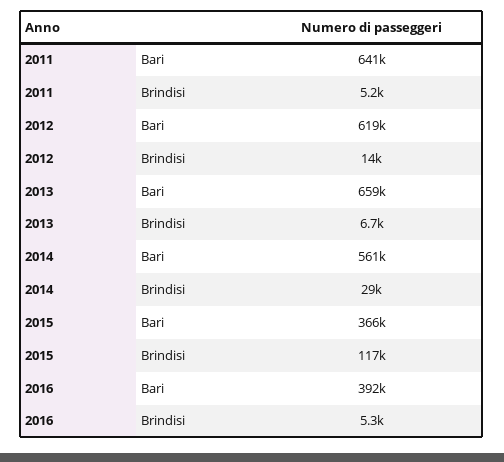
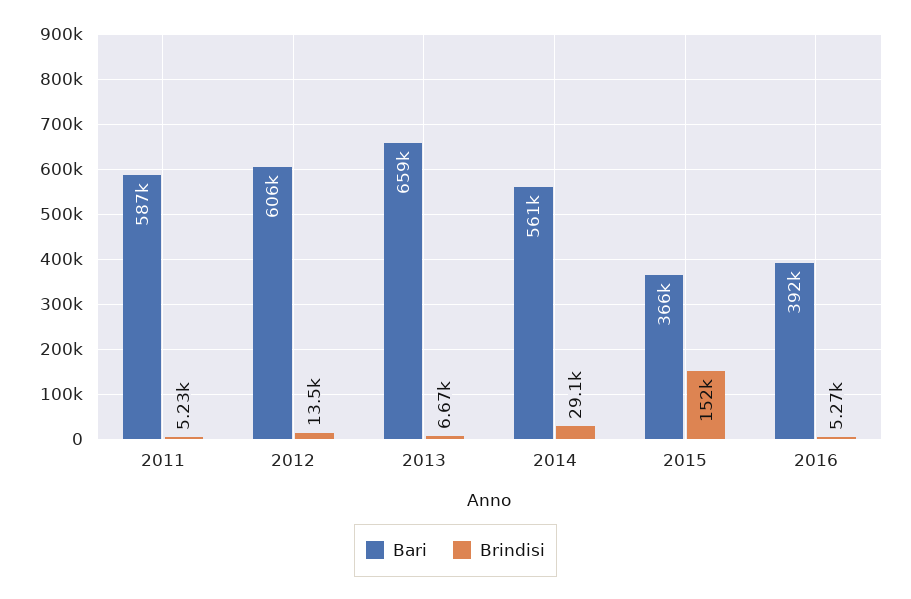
  {
    "Bari": {
-     "2011": 641000,
+     "2011": 587000,
-     "2012": 619000,
+     "2012": 606000,
      "2013": 659000,
      "2014": 561000,
      "2015": 366000,
      "2016": 392000
    },
    "Brindisi": {
      "2011": 5230,
      "2012": 13500,
      "2013": 6670,
      "2014": 29100,
-     "2015": 117000,
+     "2015": 152000,
      "2016": 5270
    }
  }

